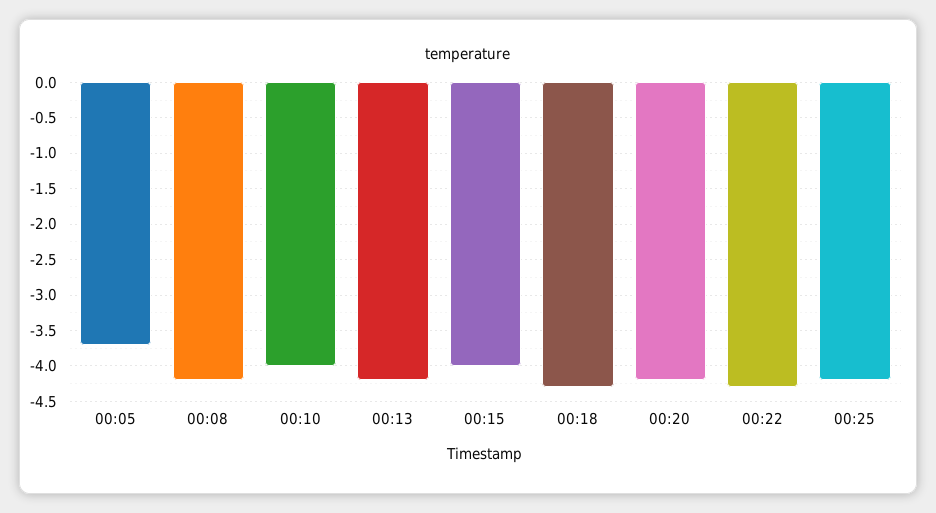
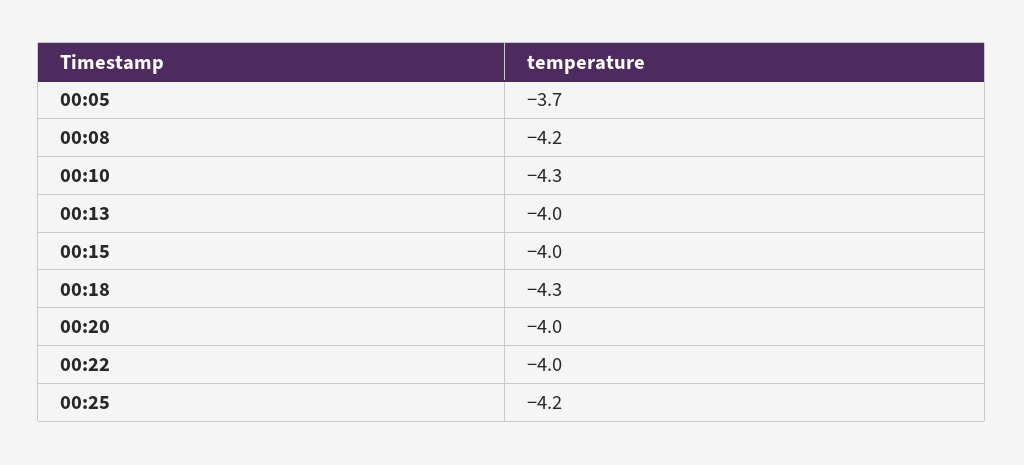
  {
    "00:05": -3.7,
    "00:08": -4.2,
-   "00:10": -4,
+   "00:10": -4.3,
-   "00:13": -4.2,
+   "00:13": -4,
    "00:15": -4,
    "00:18": -4.3,
-   "00:20": -4.2,
+   "00:20": -4,
-   "00:22": -4.3,
+   "00:22": -4,
    "00:25": -4.2
  }

